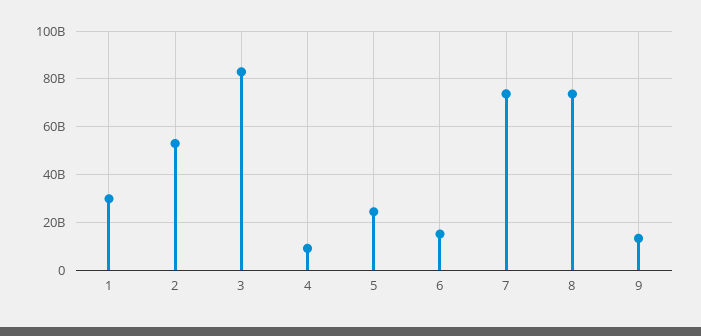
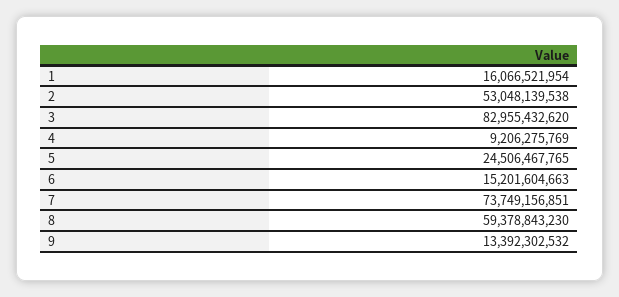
  {
-   "1": 30000000000,
+   "1": 16066521954,
    "2": 53048139538,
    "3": 82955432620,
    "4": 9206275769,
    "5": 24506467765,
    "6": 15201604663,
    "7": 73749156851,
-   "8": 75000000000,
+   "8": 59378843230,
    "9": 13392302532
  }

